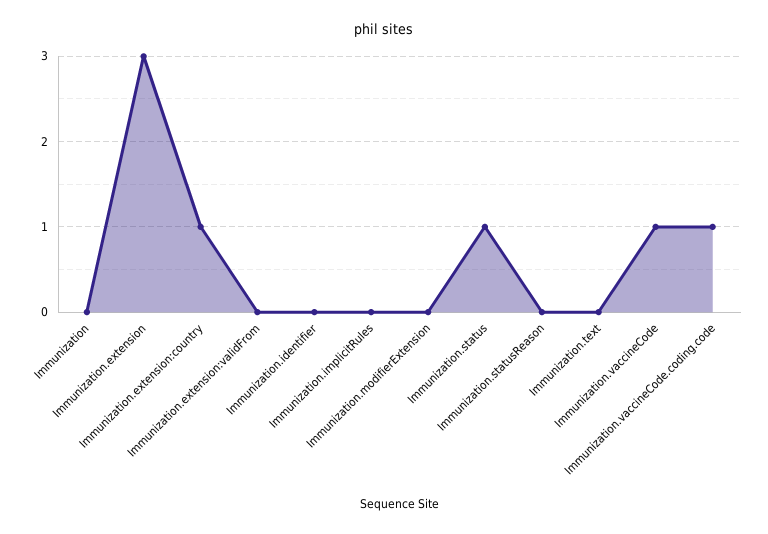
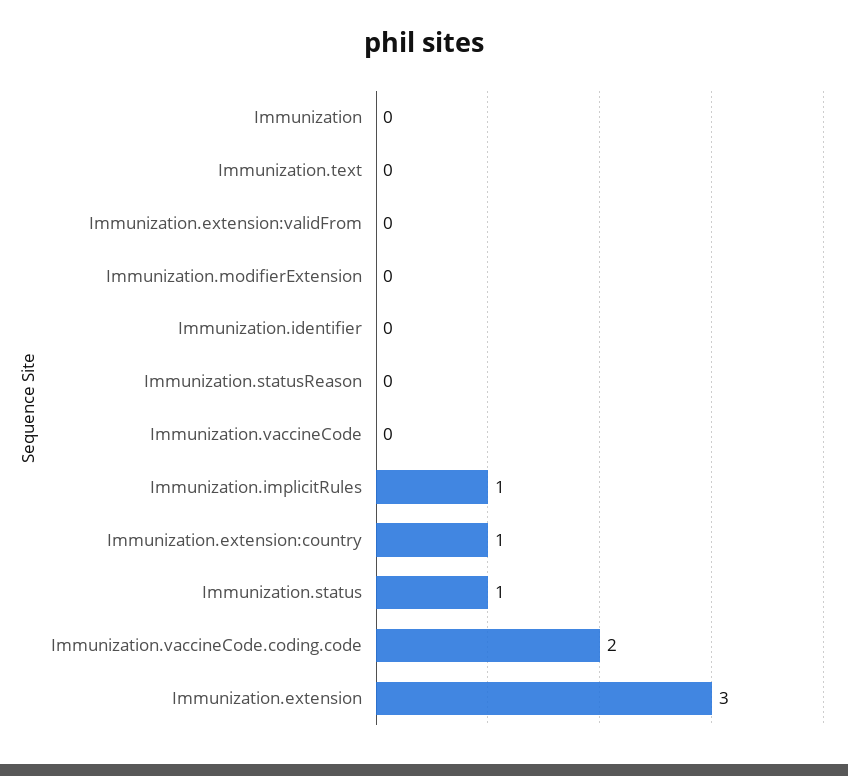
  {
    "Immunization": 0,
    "Immunization.extension": 3,
    "Immunization.extension:country": 1,
    "Immunization.extension:validFrom": 0,
    "Immunization.identifier": 0,
-   "Immunization.implicitRules": 0,
+   "Immunization.implicitRules": 1,
    "Immunization.modifierExtension": 0,
    "Immunization.status": 1,
    "Immunization.statusReason": 0,
    "Immunization.text": 0,
-   "Immunization.vaccineCode": 1,
+   "Immunization.vaccineCode": 0,
-   "Immunization.vaccineCode.coding.code": 1
+   "Immunization.vaccineCode.coding.code": 2
  }

